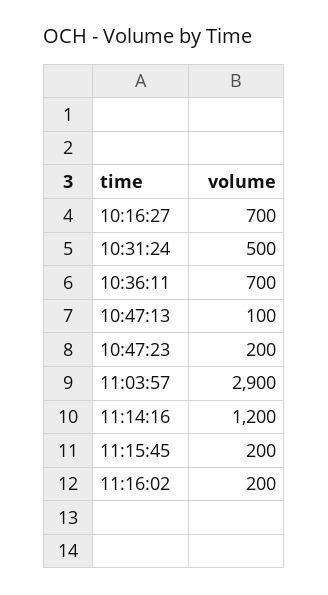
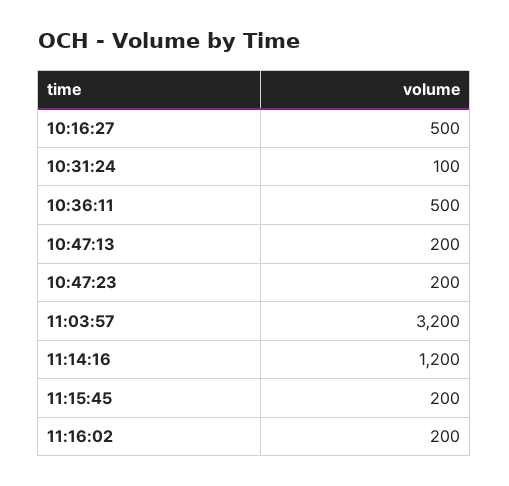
  {
-   "10:16:27": 700,
+   "10:16:27": 500,
-   "10:31:24": 500,
+   "10:31:24": 100,
-   "10:36:11": 700,
+   "10:36:11": 500,
-   "10:47:13": 100,
+   "10:47:13": 200,
    "10:47:23": 200,
-   "11:03:57": 2900,
+   "11:03:57": 3200,
    "11:14:16": 1200,
    "11:15:45": 200,
    "11:16:02": 200
  }

